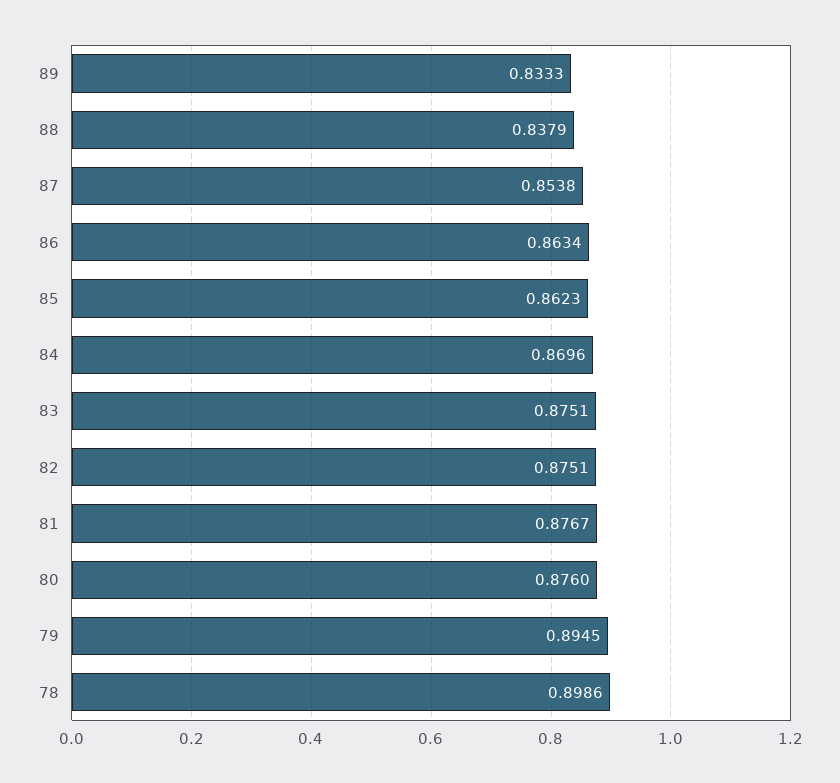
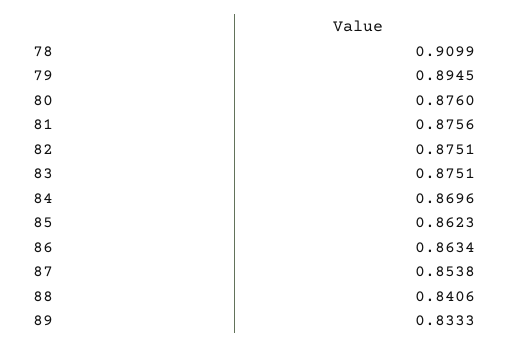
  {
    "89": 0.8333,
-   "88": 0.8379,
+   "88": 0.8406,
    "87": 0.8538,
    "86": 0.8634,
    "85": 0.8623,
    "84": 0.8696,
    "83": 0.8751,
    "82": 0.8751,
-   "81": 0.8767,
+   "81": 0.8756,
    "80": 0.876,
    "79": 0.8945,
-   "78": 0.8986
+   "78": 0.9099
  }

